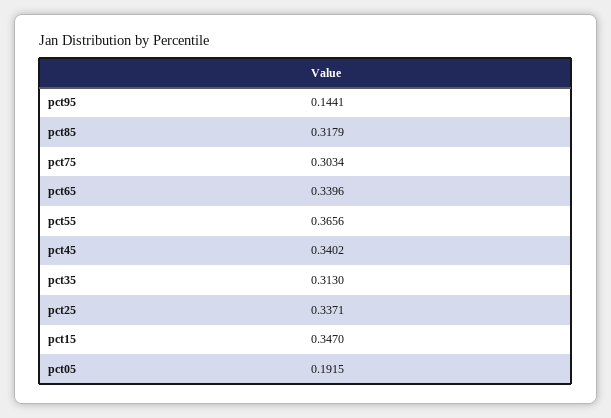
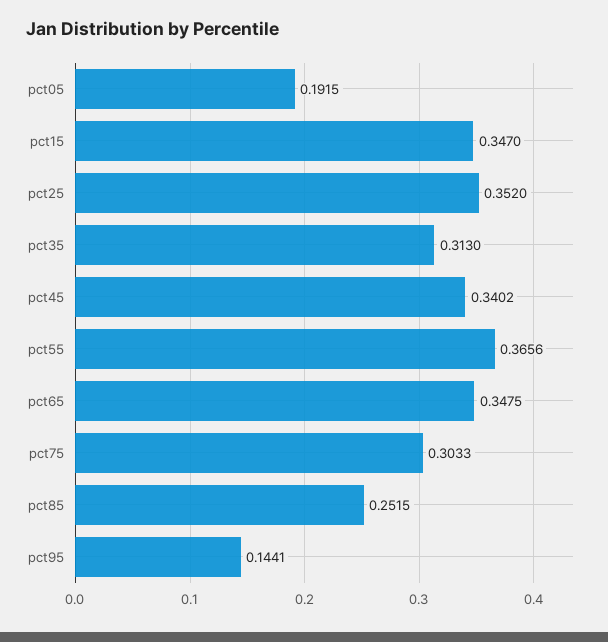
  {
    "pct95": 0.1441,
-   "pct85": 0.3179,
+   "pct85": 0.2515,
-   "pct75": 0.3034,
+   "pct75": 0.3033,
-   "pct65": 0.3396,
+   "pct65": 0.3475,
    "pct55": 0.3656,
    "pct45": 0.3402,
    "pct35": 0.313,
-   "pct25": 0.3371,
+   "pct25": 0.352,
    "pct15": 0.347,
    "pct05": 0.1915
  }

